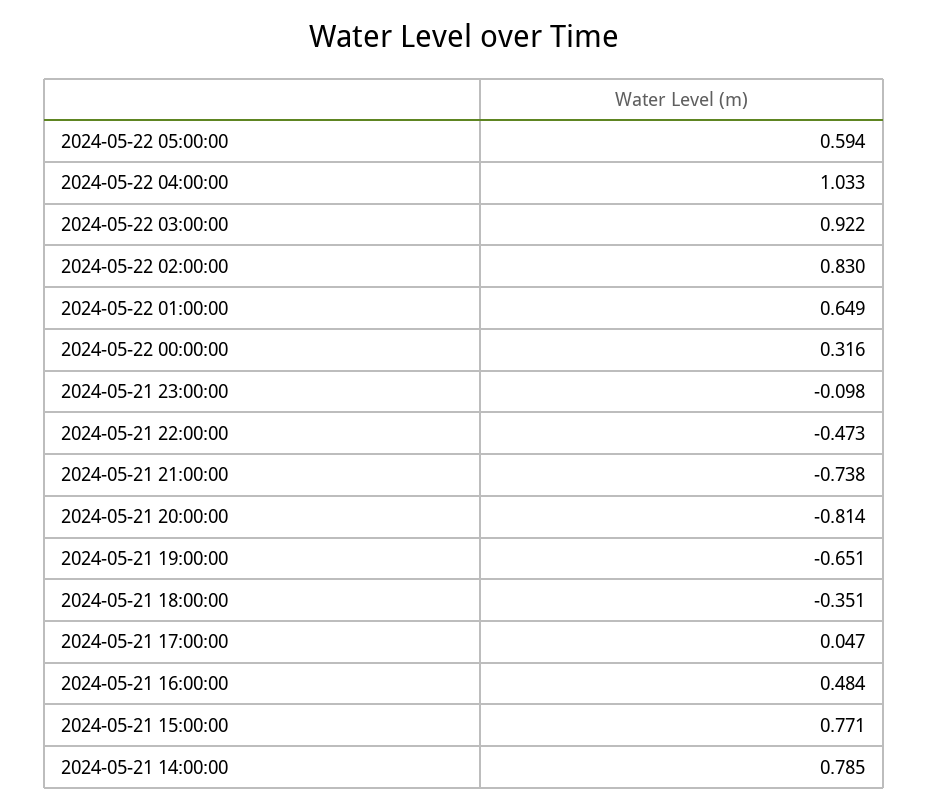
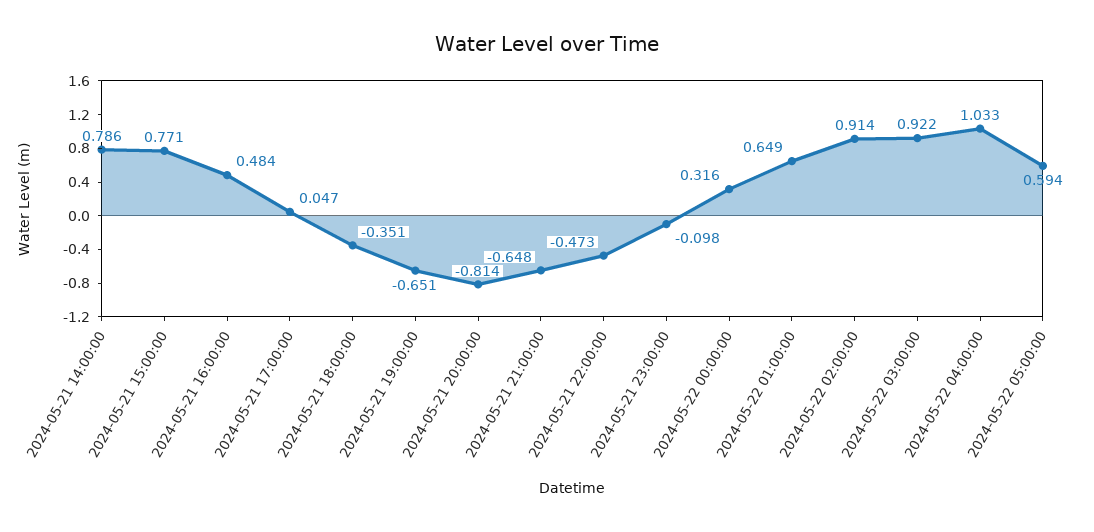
  {
    "2024-05-22 05:00:00": 0.594,
    "2024-05-22 04:00:00": 1.033,
    "2024-05-22 03:00:00": 0.922,
-   "2024-05-22 02:00:00": 0.83,
+   "2024-05-22 02:00:00": 0.914,
    "2024-05-22 01:00:00": 0.649,
    "2024-05-22 00:00:00": 0.316,
    "2024-05-21 23:00:00": -0.098,
    "2024-05-21 22:00:00": -0.473,
-   "2024-05-21 21:00:00": -0.738,
+   "2024-05-21 21:00:00": -0.648,
    "2024-05-21 20:00:00": -0.814,
    "2024-05-21 19:00:00": -0.651,
    "2024-05-21 18:00:00": -0.351,
    "2024-05-21 17:00:00": 0.047,
    "2024-05-21 16:00:00": 0.484,
    "2024-05-21 15:00:00": 0.771,
-   "2024-05-21 14:00:00": 0.785
+   "2024-05-21 14:00:00": 0.786
  }

